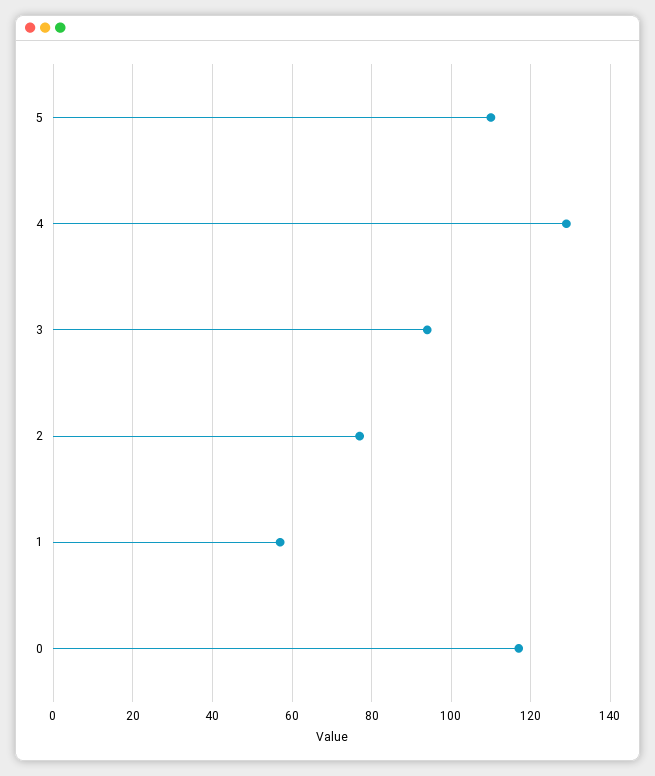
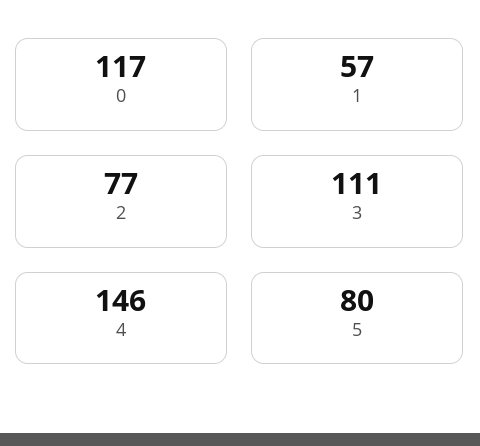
  {
-   "5": 110,
+   "5": 80,
-   "4": 130,
+   "4": 146,
-   "3": 95,
+   "3": 111,
    "2": 77,
    "1": 57,
    "0": 117
  }

